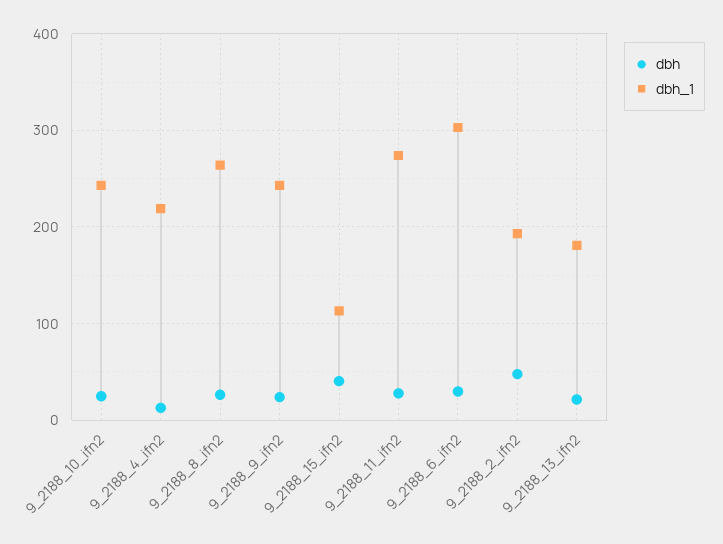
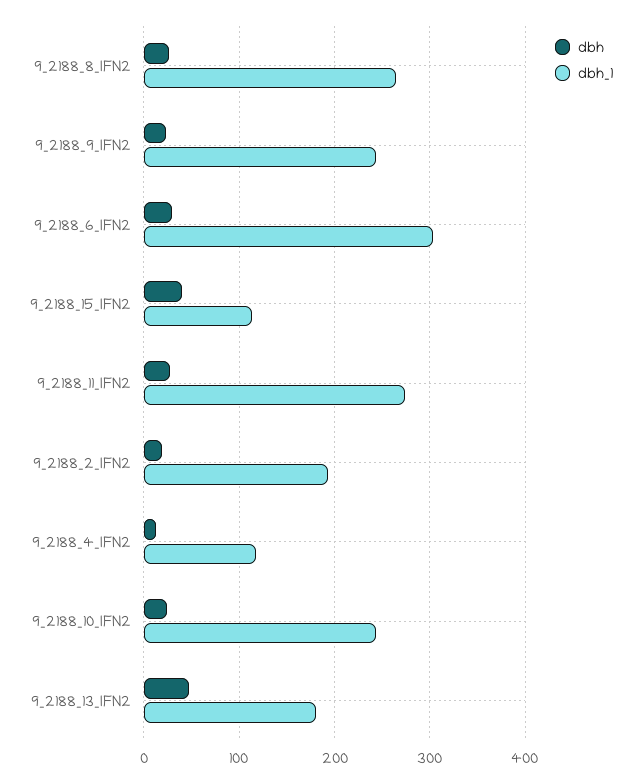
  {
    "dbh": {
      "9_2188_10_ifn2": 20,
      "9_2188_4_ifn2": 10,
      "9_2188_8_ifn2": 30,
      "9_2188_9_ifn2": 20,
      "9_2188_15_ifn2": 40,
      "9_2188_11_ifn2": 30,
      "9_2188_6_ifn2": 30,
-     "9_2188_2_ifn2": 50,
+     "9_2188_2_ifn2": 20,
-     "9_2188_13_ifn2": 20
+     "9_2188_13_ifn2": 50
    },
    "dbh_1": {
      "9_2188_10_ifn2": 240,
-     "9_2188_4_ifn2": 220,
+     "9_2188_4_ifn2": 120,
      "9_2188_8_ifn2": 260,
      "9_2188_9_ifn2": 240,
      "9_2188_15_ifn2": 110,
      "9_2188_11_ifn2": 270,
      "9_2188_6_ifn2": 300,
      "9_2188_2_ifn2": 190,
      "9_2188_13_ifn2": 180
    }
  }

